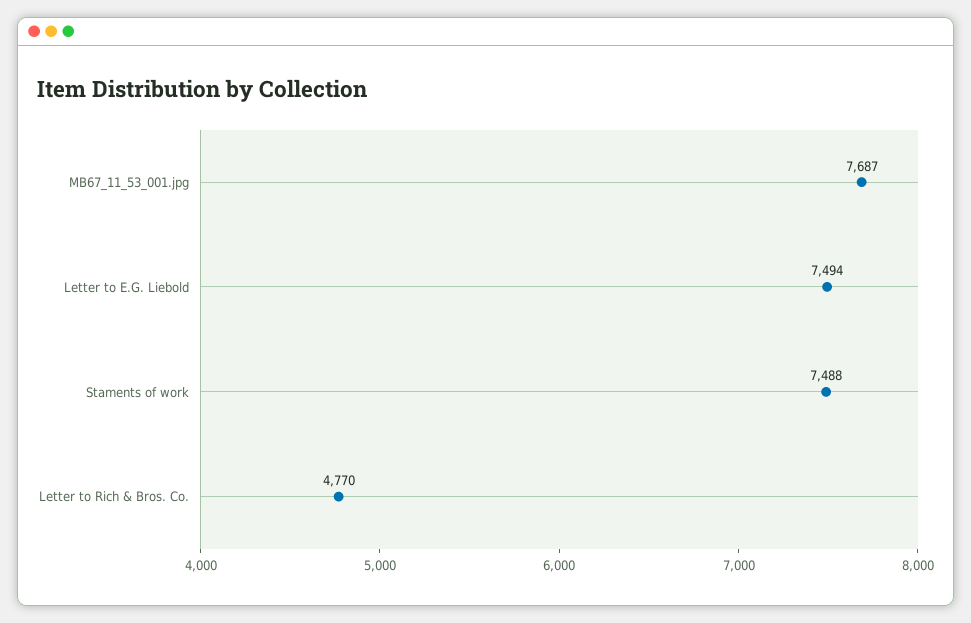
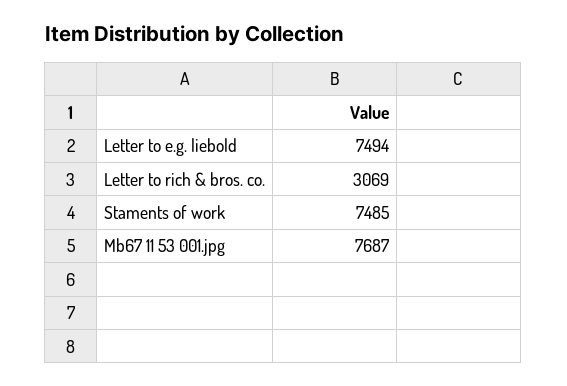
  {
    "MB67_11_53_001.jpg": 7687,
    "Letter to E.G. Liebold": 7494,
-   "Staments of work": 7488,
+   "Staments of work": 7485,
-   "Letter to Rich & Bros. Co.": 4770
+   "Letter to Rich & Bros. Co.": 3069
  }

